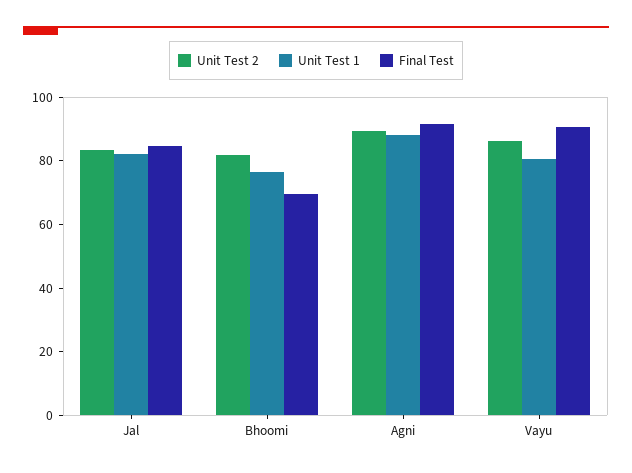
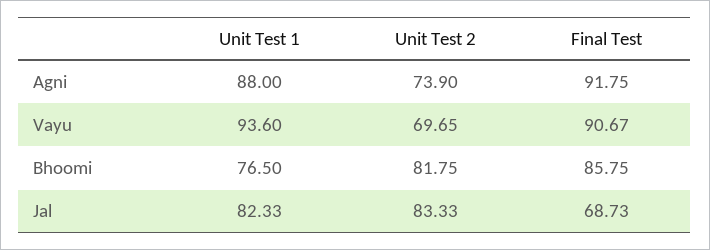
  {
    "Unit Test 2": {
      "Jal": 83.33,
      "Bhoomi": 81.75,
-     "Agni": 90,
+     "Agni": 73.9,
-     "Vayu": 85
+     "Vayu": 69.65
    },
    "Unit Test 1": {
      "Jal": 82.33,
      "Bhoomi": 76.5,
      "Agni": 88,
-     "Vayu": 80
+     "Vayu": 93.6
    },
    "Final Test": {
-     "Jal": 85,
+     "Jal": 68.73,
-     "Bhoomi": 70,
+     "Bhoomi": 85.75,
      "Agni": 91.75,
      "Vayu": 90.67
    }
  }

